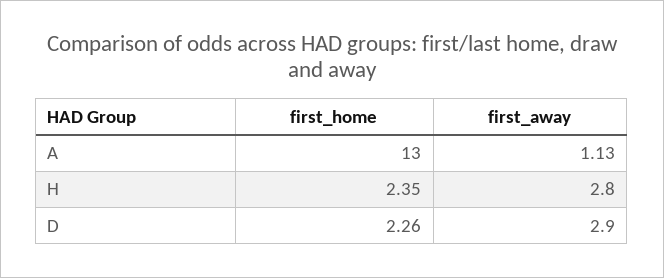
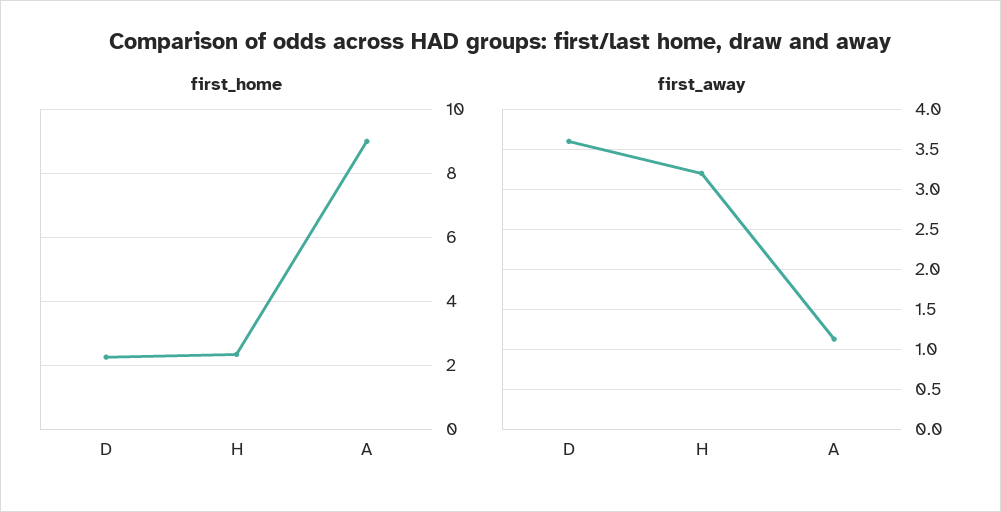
  {
    "first_home": {
-     "A": 13,
+     "A": 9,
      "H": 2.35,
      "D": 2.26
    },
    "first_away": {
      "A": 1.13,
-     "H": 2.8,
+     "H": 3.2,
-     "D": 2.9
+     "D": 3.6
    }
  }

